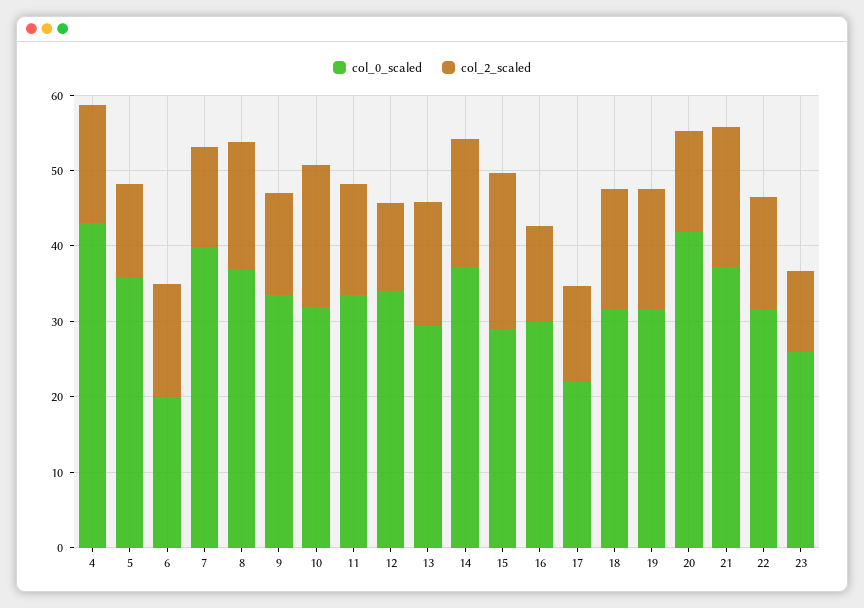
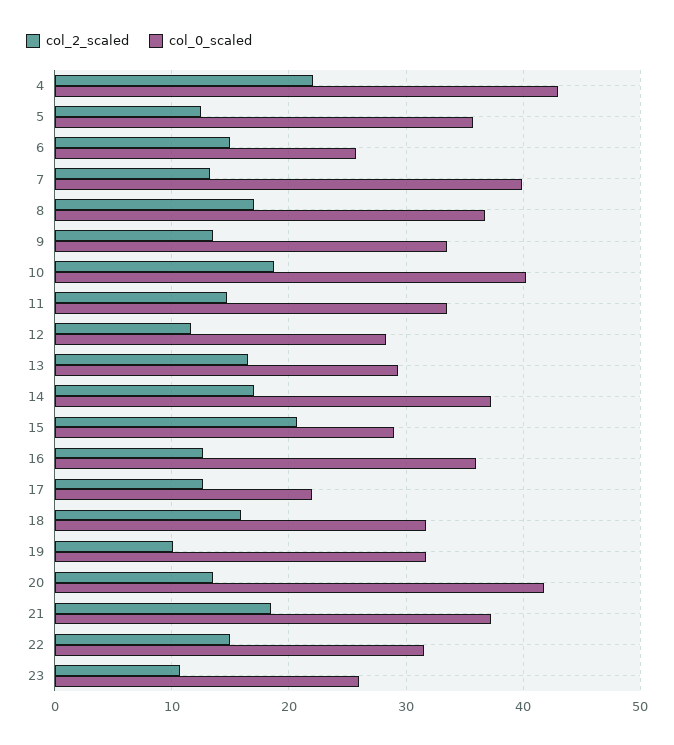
  {
    "col_0_scaled": {
      "4": 43,
      "5": 36,
-     "6": 20,
+     "6": 26,
      "7": 40,
      "8": 37,
      "9": 34,
-     "10": 32,
+     "10": 40,
      "11": 34,
-     "12": 34,
+     "12": 28,
      "13": 29,
      "14": 37,
      "15": 29,
-     "16": 30,
+     "16": 36,
      "17": 22,
      "18": 32,
      "19": 32,
      "20": 42,
      "21": 37,
      "22": 32,
      "23": 26
    },
    "col_2_scaled": {
-     "4": 16,
+     "4": 22,
      "5": 13,
      "6": 15,
      "7": 13,
      "8": 17,
      "9": 14,
      "10": 19,
      "11": 15,
      "12": 12,
      "13": 17,
      "14": 17,
      "15": 21,
      "16": 13,
      "17": 13,
      "18": 16,
-     "19": 16,
+     "19": 10,
      "20": 14,
      "21": 19,
      "22": 15,
      "23": 11
    }
  }

